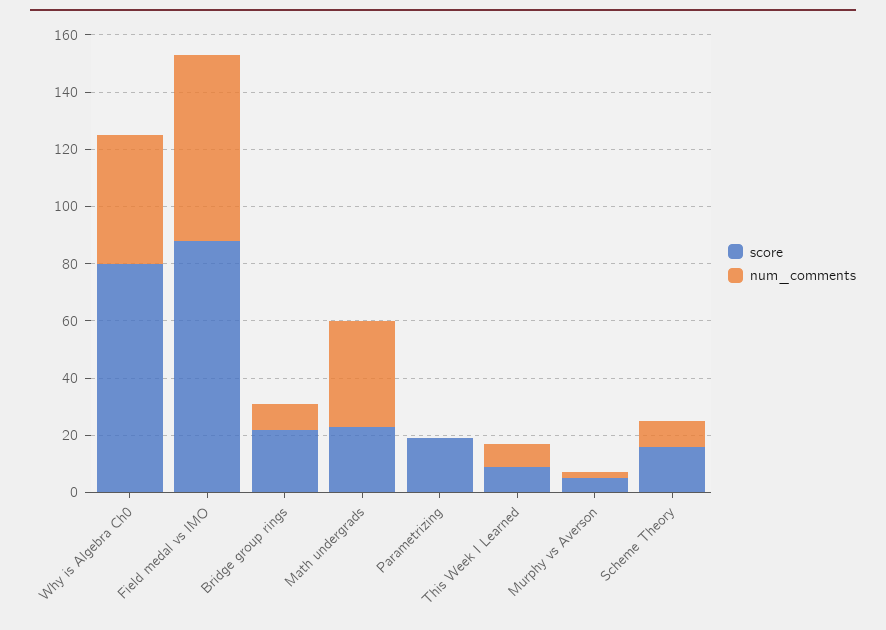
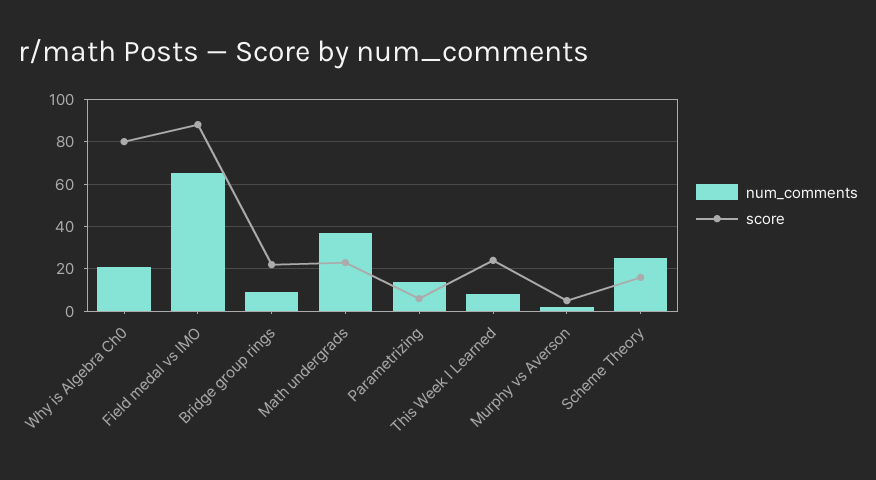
  {
    "score": {
      "Why is Algebra Ch0": 80,
      "Field medal vs IMO": 90,
      "Bridge group rings": 20,
      "Math undergrads": 25,
-     "Parametrizing": 20,
+     "Parametrizing": 5,
-     "This Week I Learned": 10,
+     "This Week I Learned": 25,
      "Murphy vs Averson": 5,
      "Scheme Theory": 15
    },
    "num_comments": {
-     "Why is Algebra Ch0": 45,
+     "Why is Algebra Ch0": 20,
      "Field medal vs IMO": 65,
      "Bridge group rings": 10,
      "Math undergrads": 35,
-     "Parametrizing": 0,
+     "Parametrizing": 15,
      "This Week I Learned": 10,
      "Murphy vs Averson": 0,
-     "Scheme Theory": 10
+     "Scheme Theory": 25
    }
  }

